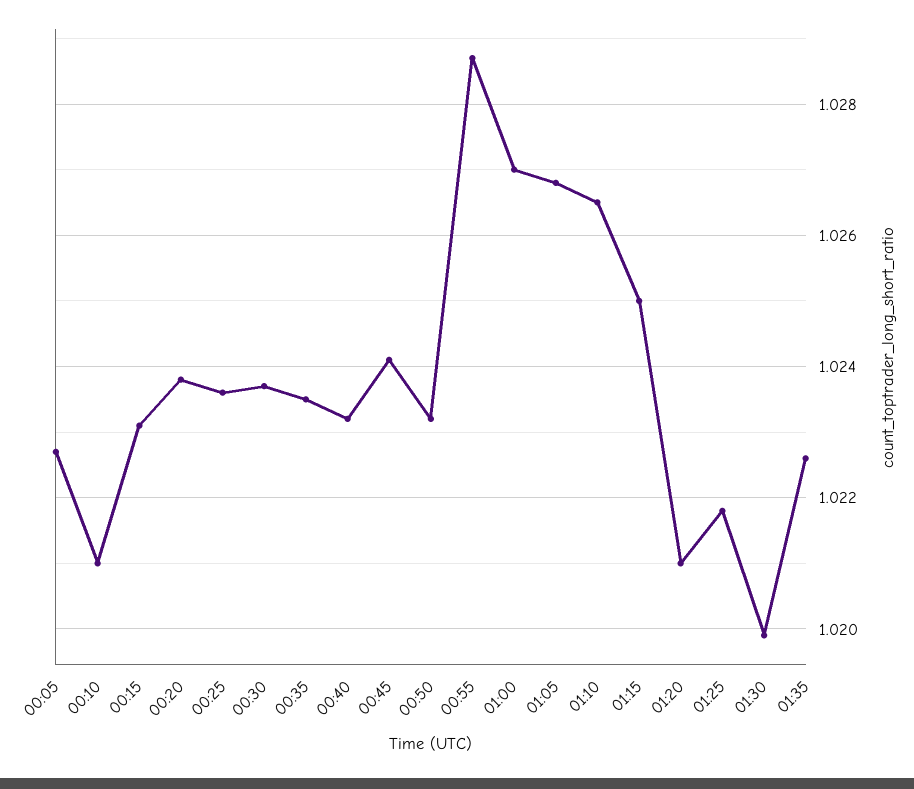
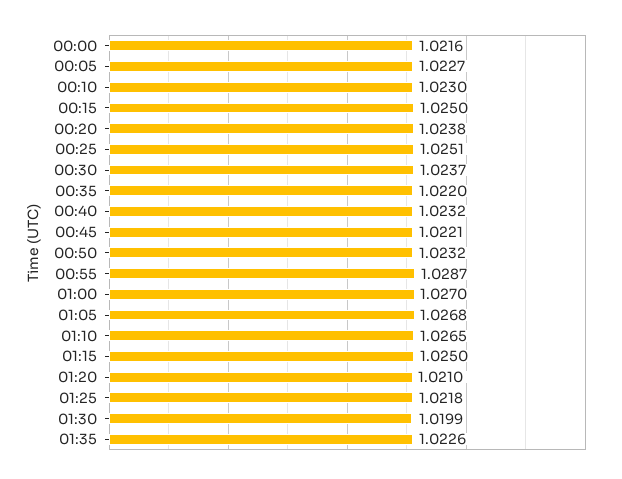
  {
    "00:05": 1.0227,
-   "00:10": 1.021,
+   "00:10": 1.023,
-   "00:15": 1.023,
+   "00:15": 1.025,
    "00:20": 1.0238,
-   "00:25": 1.0235,
+   "00:25": 1.0251,
    "00:30": 1.0237,
-   "00:35": 1.0235,
+   "00:35": 1.022,
    "00:40": 1.0232,
-   "00:45": 1.024,
+   "00:45": 1.0221,
    "00:50": 1.0232,
    "00:55": 1.0287,
    "01:00": 1.027,
    "01:05": 1.0268,
    "01:10": 1.0265,
    "01:15": 1.025,
    "01:20": 1.021,
    "01:25": 1.0218,
    "01:30": 1.0199,
-   "01:35": 1.0226
+   "01:35": 1.0226,
+   "00:00": 1.0216
  }

